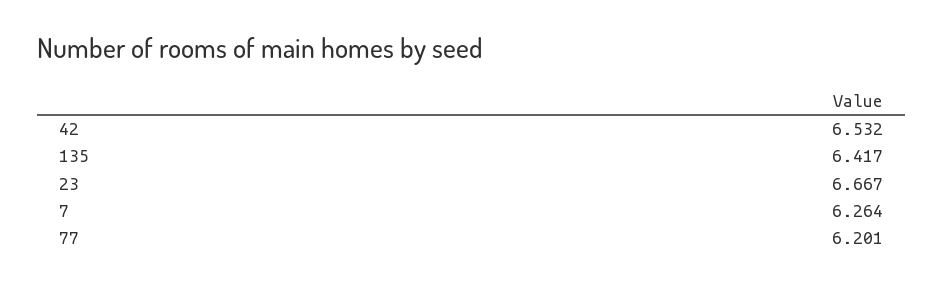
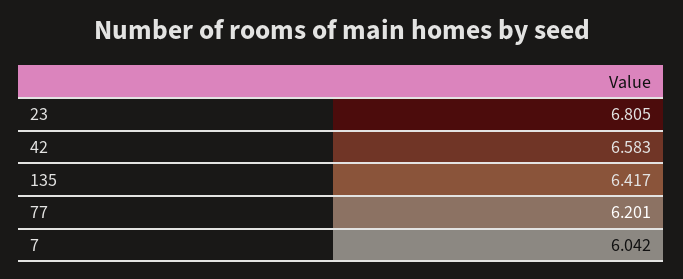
  {
-   "42": 6.532,
+   "42": 6.583,
    "135": 6.417,
-   "23": 6.667,
+   "23": 6.805,
-   "7": 6.264,
+   "7": 6.042,
    "77": 6.201
  }

